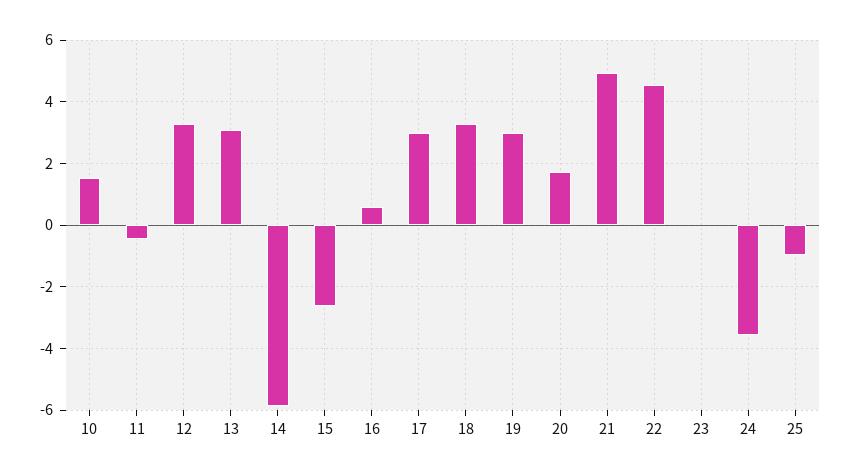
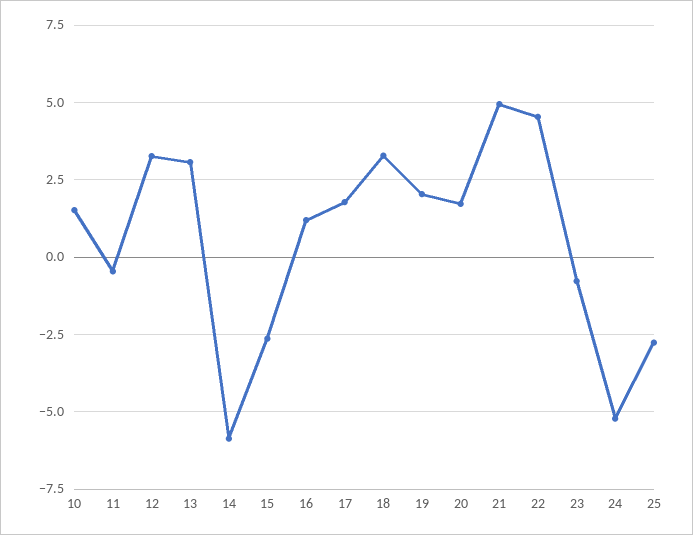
  {
    "10": 1.6,
    "11": -0.4,
    "12": 3.2,
    "13": 3,
    "14": -5.8,
    "15": -2.6,
-   "16": 0.6,
+   "16": 1.25,
-   "17": 3,
+   "17": 1.75,
    "18": 3.2,
-   "19": 3,
+   "19": 2,
    "20": 1.8,
    "21": 5,
    "22": 4.6,
-   "23": 0,
+   "23": -0.75,
-   "24": -3.6,
+   "24": -5.25,
-   "25": -1
+   "25": -2.75
  }

